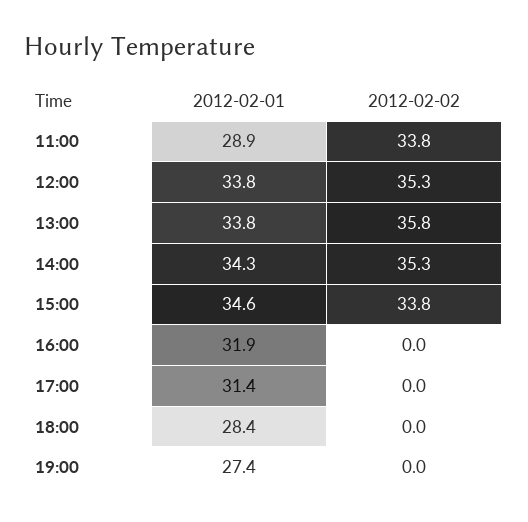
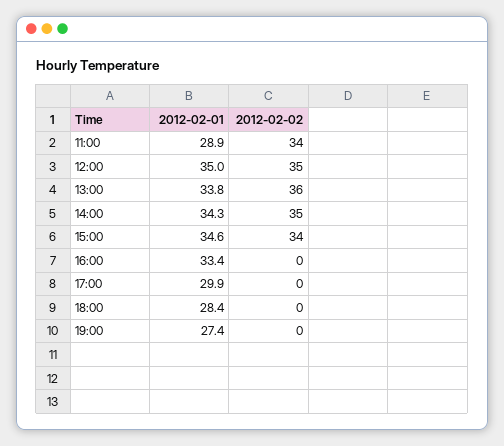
  {
    "2012-02-01": {
      "11:00": 28.9,
-     "12:00": 33.8,
+     "12:00": 35,
      "13:00": 33.8,
      "14:00": 34.3,
      "15:00": 34.6,
-     "16:00": 31.9,
+     "16:00": 33.4,
-     "17:00": 31.4,
+     "17:00": 29.9,
      "18:00": 28.4,
      "19:00": 27.4
    },
    "2012-02-02": {
      "11:00": 33.8,
      "12:00": 35.3,
      "13:00": 35.8,
      "14:00": 35.3,
      "15:00": 33.8,
      "16:00": 0,
      "17:00": 0,
      "18:00": 0,
      "19:00": 0
    }
  }

